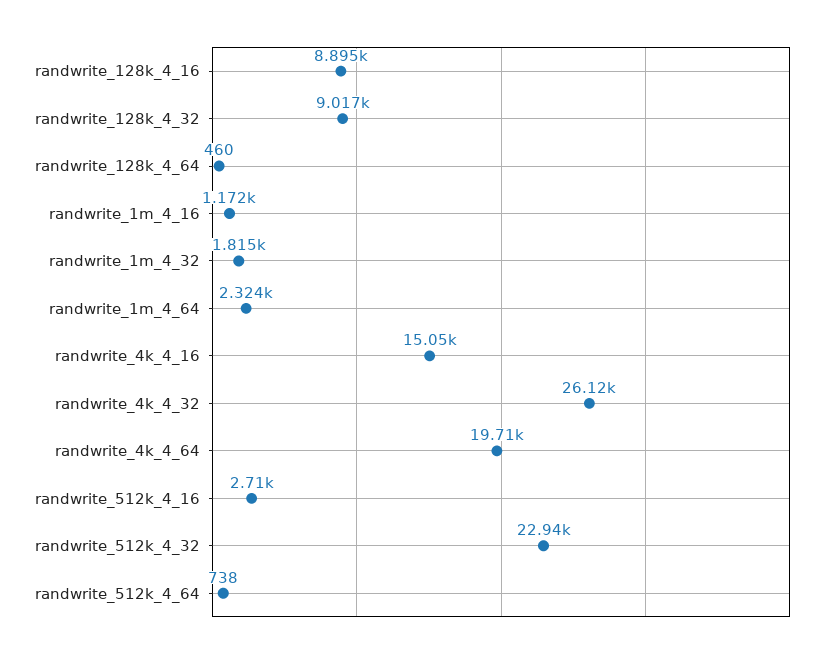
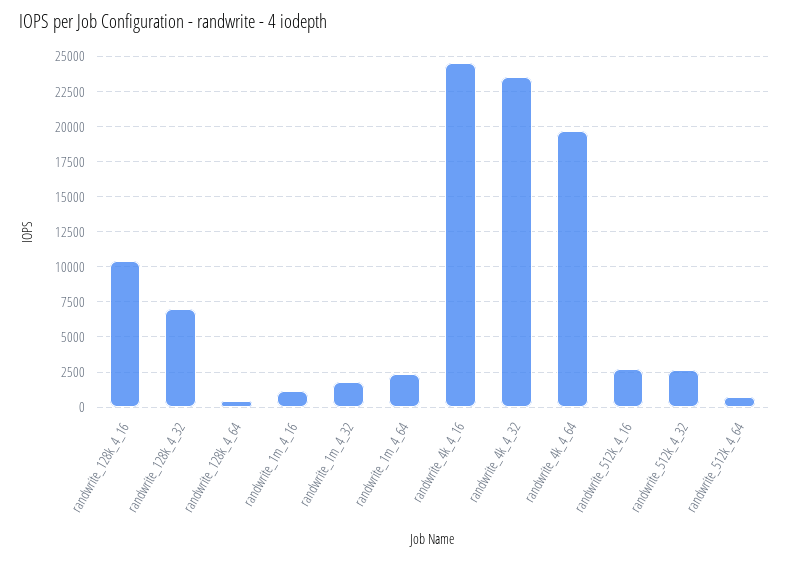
  {
-   "randwrite_128k_4_16": 8895,
+   "randwrite_128k_4_16": 10500,
-   "randwrite_128k_4_32": 9017,
+   "randwrite_128k_4_32": 7000,
    "randwrite_128k_4_64": 460,
    "randwrite_1m_4_16": 1172,
    "randwrite_1m_4_32": 1815,
    "randwrite_1m_4_64": 2324,
-   "randwrite_4k_4_16": 15050,
+   "randwrite_4k_4_16": 24500,
-   "randwrite_4k_4_32": 26120,
+   "randwrite_4k_4_32": 23500,
    "randwrite_4k_4_64": 19710,
    "randwrite_512k_4_16": 2710,
-   "randwrite_512k_4_32": 22940,
+   "randwrite_512k_4_32": 2500,
    "randwrite_512k_4_64": 738
  }

